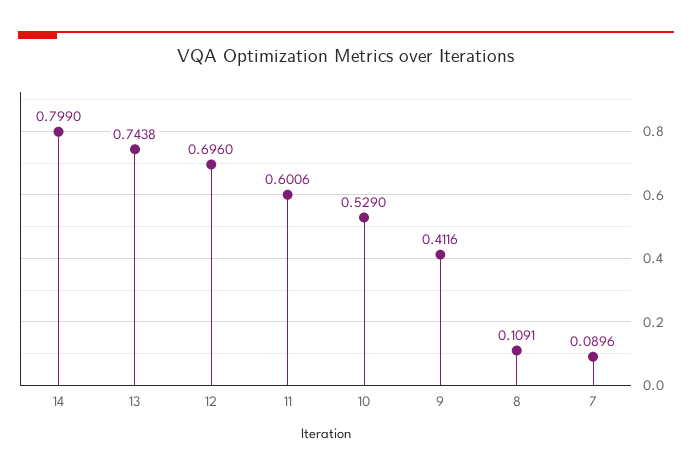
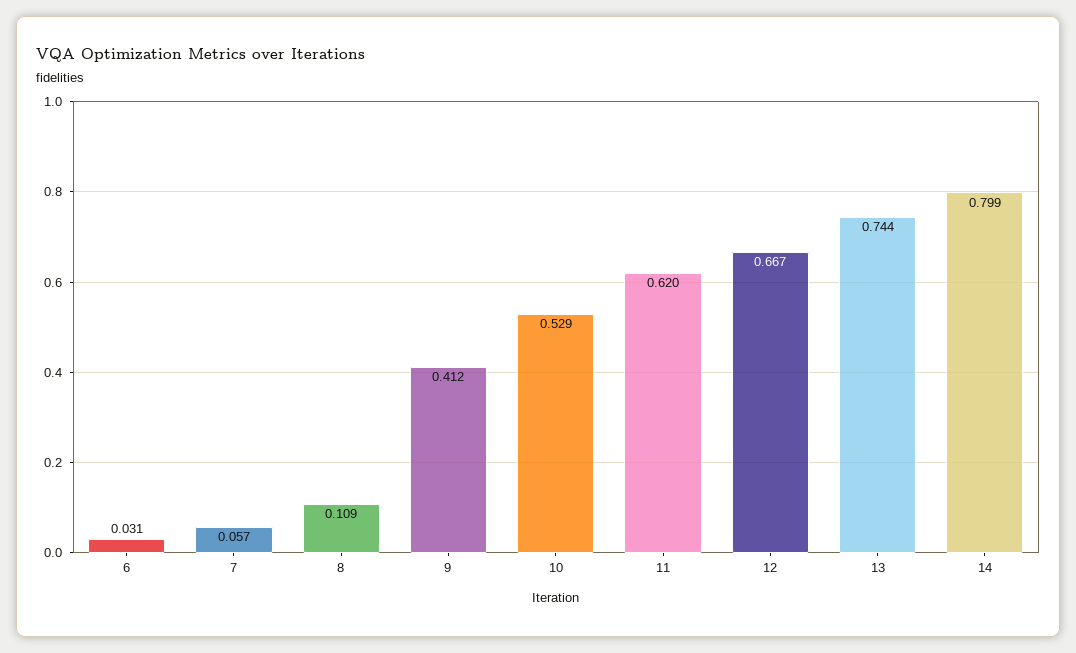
  {
    "14": 0.799,
    "13": 0.7438,
-   "12": 0.696,
+   "12": 0.667,
-   "11": 0.6006,
+   "11": 0.62,
    "10": 0.529,
    "9": 0.4116,
    "8": 0.1091,
-   "7": 0.0896
+   "7": 0.057,
+   "6": 0.031
  }

